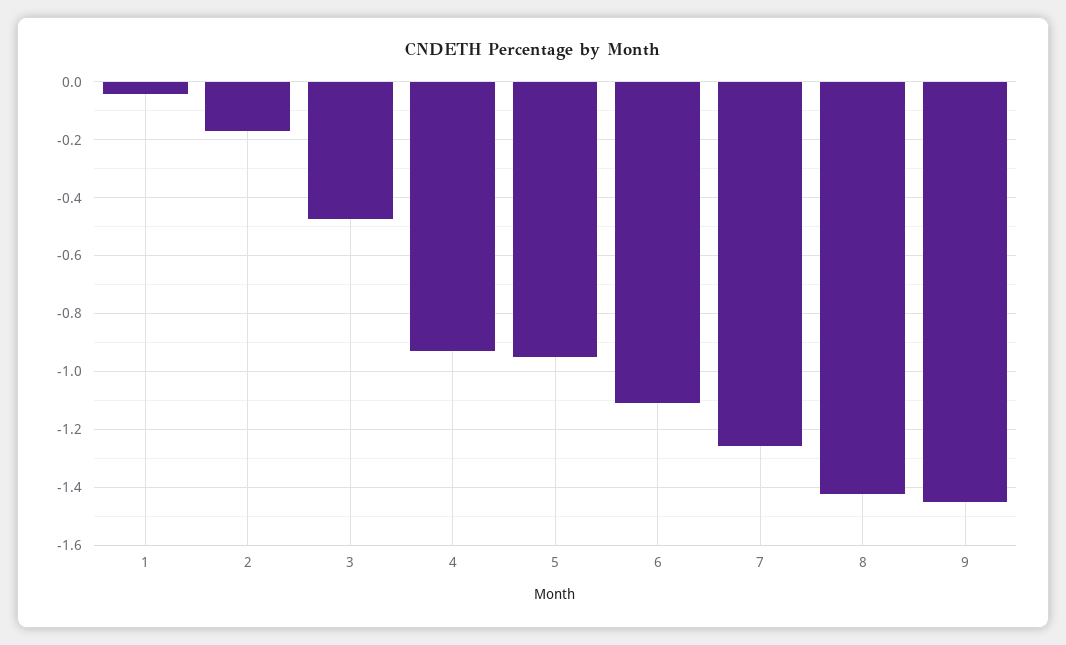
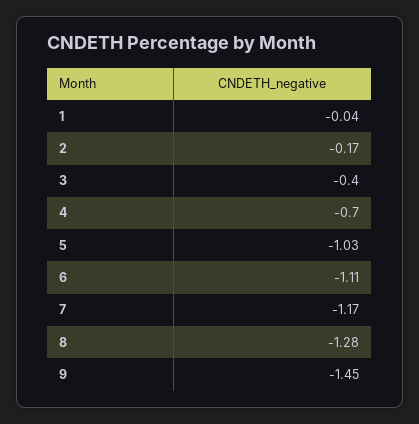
  {
    "1": -0.04,
    "2": -0.17,
-   "3": -0.475,
+   "3": -0.4,
-   "4": -0.925,
+   "4": -0.7,
-   "5": -0.95,
+   "5": -1.03,
    "6": -1.11,
-   "7": -1.25,
+   "7": -1.17,
-   "8": -1.425,
+   "8": -1.28,
    "9": -1.45
  }

